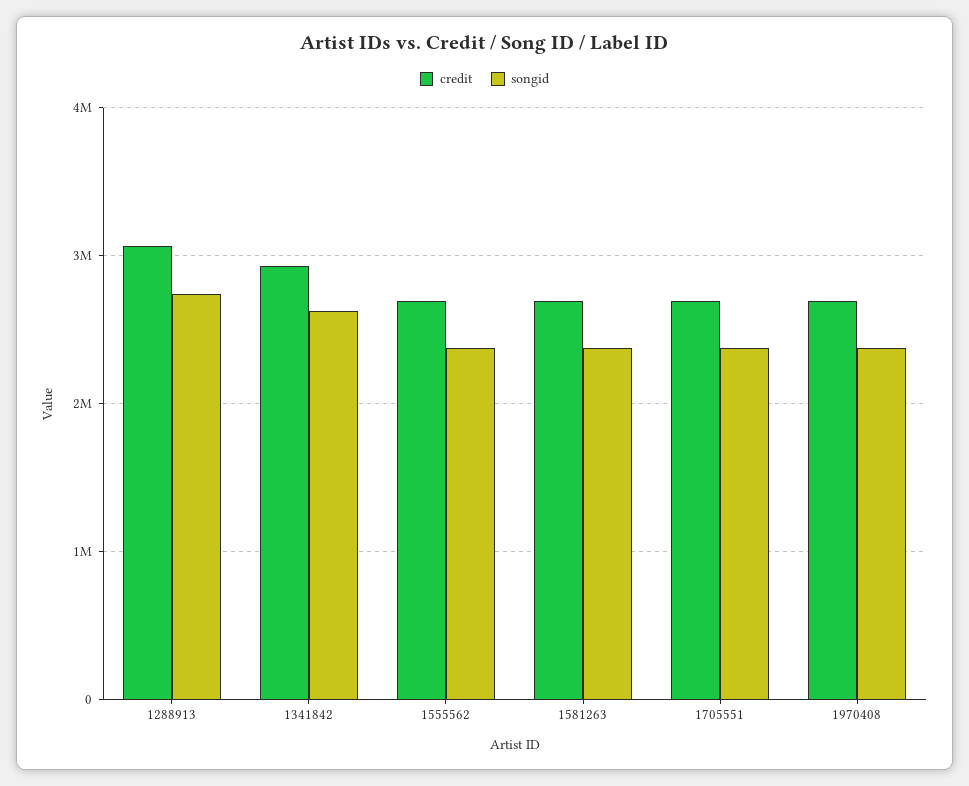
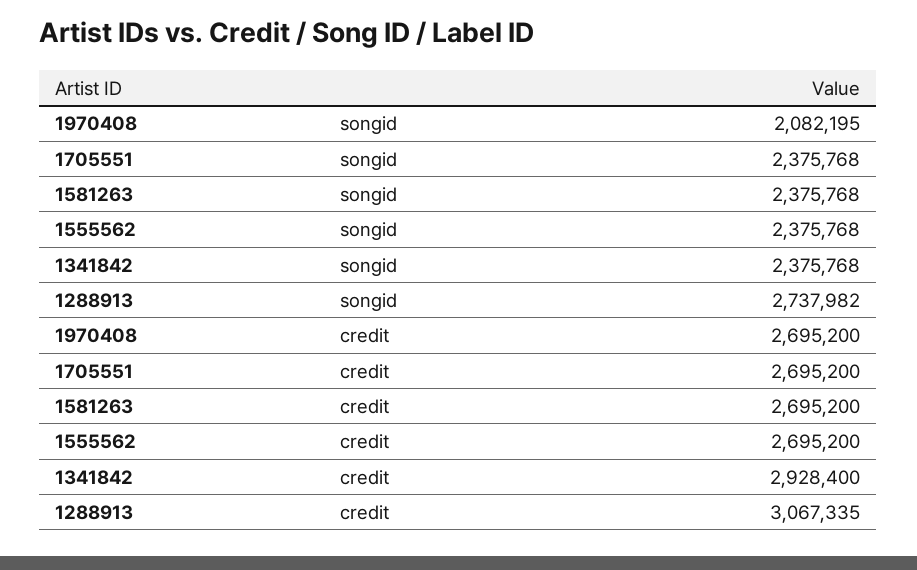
  {
    "credit": {
      "1288913": 3067335,
      "1341842": 2928400,
      "1555562": 2695200,
      "1581263": 2695200,
      "1705551": 2695200,
      "1970408": 2695200
    },
    "songid": {
      "1288913": 2737982,
-     "1341842": 2600000,
+     "1341842": 2375768,
      "1555562": 2375768,
      "1581263": 2375768,
      "1705551": 2375768,
-     "1970408": 2400000
+     "1970408": 2082195
    }
  }

